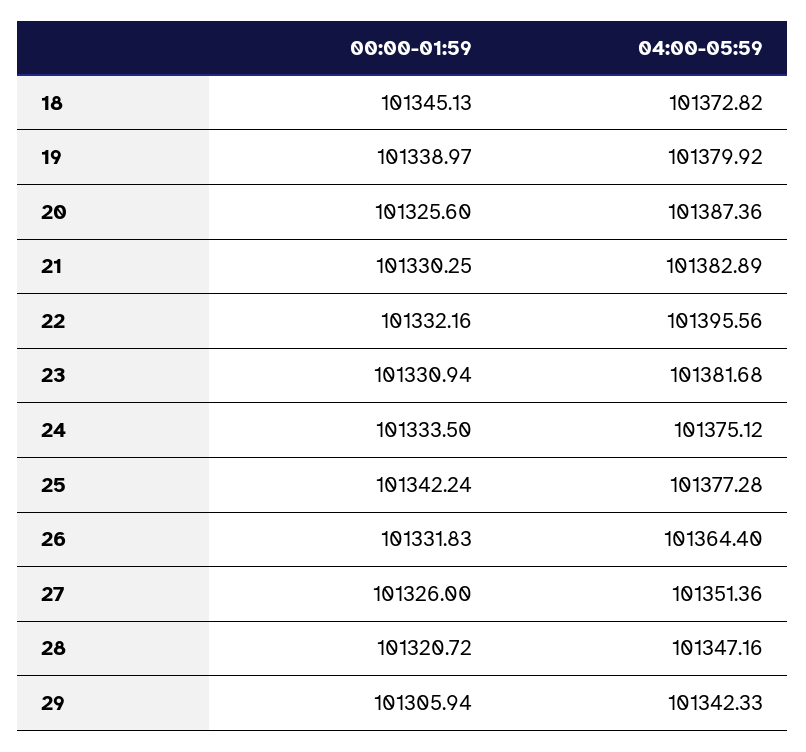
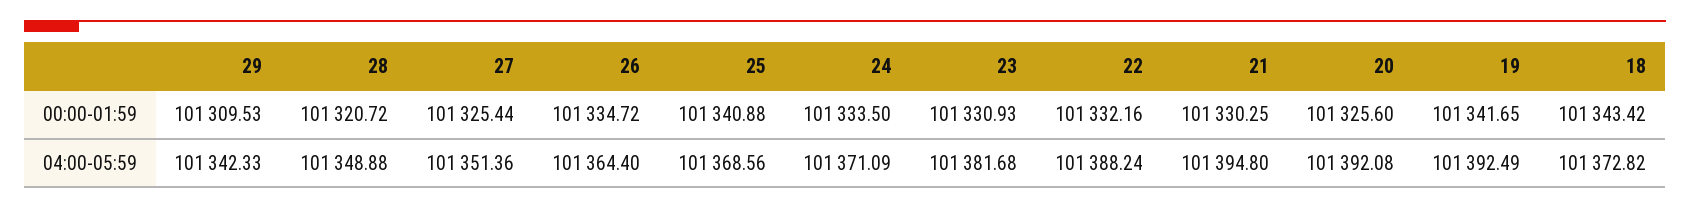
  {
    "00:00-01:59": {
-     "18": 101345.13,
+     "18": 101343.42,
-     "19": 101338.97,
+     "19": 101341.65,
      "20": 101325.6,
      "21": 101330.25,
      "22": 101332.16,
-     "23": 101330.94,
+     "23": 101330.93,
      "24": 101333.5,
-     "25": 101342.24,
+     "25": 101340.88,
-     "26": 101331.83,
+     "26": 101334.72,
-     "27": 101326,
+     "27": 101325.44,
      "28": 101320.72,
-     "29": 101305.94
+     "29": 101309.53
    },
    "04:00-05:59": {
      "18": 101372.82,
-     "19": 101379.92,
+     "19": 101392.49,
-     "20": 101387.36,
+     "20": 101392.08,
-     "21": 101382.89,
+     "21": 101394.8,
-     "22": 101395.56,
+     "22": 101388.24,
      "23": 101381.68,
-     "24": 101375.12,
+     "24": 101371.09,
-     "25": 101377.28,
+     "25": 101368.56,
      "26": 101364.4,
      "27": 101351.36,
-     "28": 101347.16,
+     "28": 101348.88,
      "29": 101342.33
    }
  }

